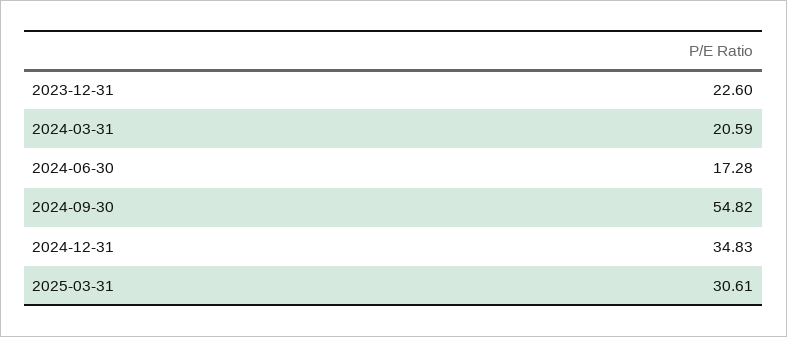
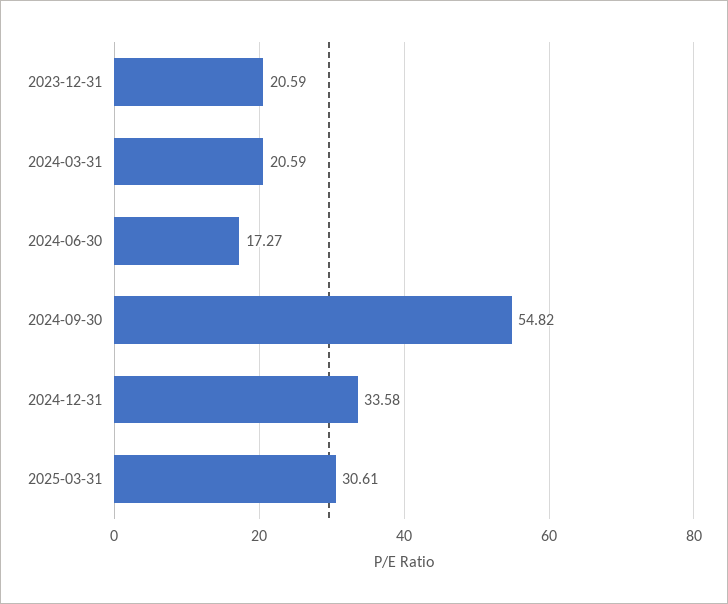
  {
-   "2023-12-31": 22.6,
+   "2023-12-31": 20.59,
    "2024-03-31": 20.59,
-   "2024-06-30": 17.28,
+   "2024-06-30": 17.27,
    "2024-09-30": 54.82,
-   "2024-12-31": 34.83,
+   "2024-12-31": 33.58,
    "2025-03-31": 30.61
  }

